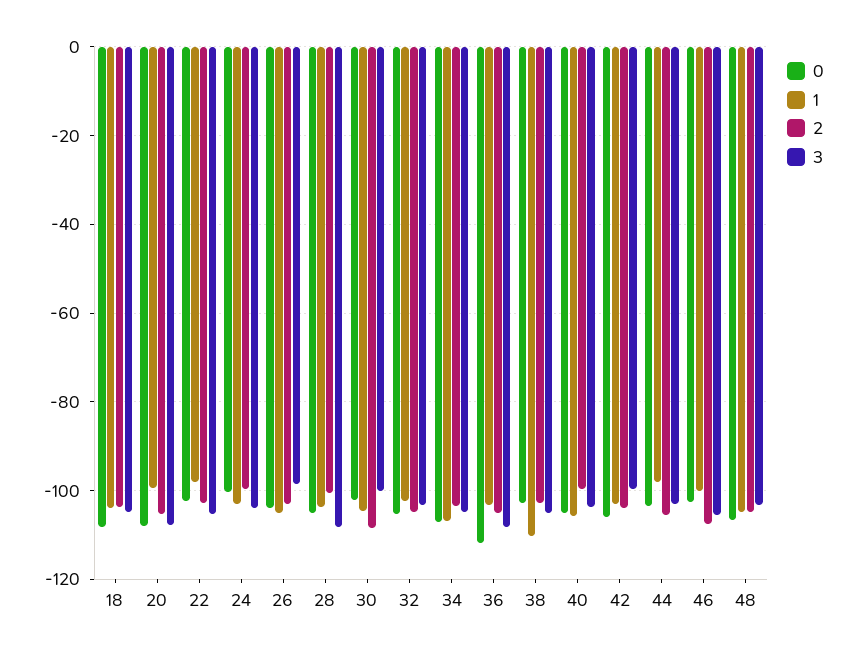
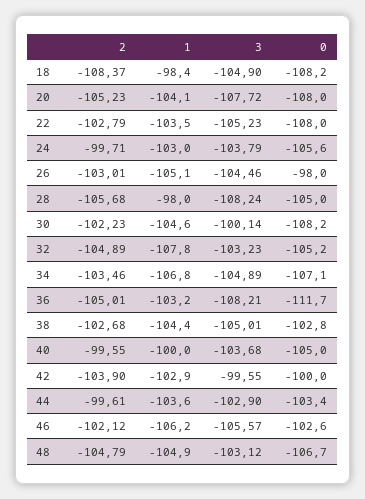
  {
    "0": {
      "18": -108.2,
      "20": -108,
-     "22": -102,
+     "22": -108,
-     "24": -100,
+     "24": -105.6,
-     "26": -104,
+     "26": -98,
      "28": -105,
-     "30": -102,
+     "30": -108.2,
      "32": -105.2,
      "34": -107.1,
      "36": -111.7,
      "38": -102.8,
      "40": -105,
-     "42": -106,
+     "42": -100,
      "44": -103.4,
      "46": -102.6,
      "48": -106.7
    },
    "1": {
-     "18": -104,
+     "18": -98.4,
-     "20": -100,
+     "20": -104.1,
-     "22": -98,
+     "22": -103.5,
      "24": -103,
      "26": -105.1,
-     "28": -104,
+     "28": -98,
      "30": -104.6,
-     "32": -102,
+     "32": -107.8,
      "34": -106.8,
      "36": -103.2,
-     "38": -110,
+     "38": -104.4,
-     "40": -106,
+     "40": -100,
      "42": -102.9,
-     "44": -98,
+     "44": -103.6,
-     "46": -100,
+     "46": -106.2,
      "48": -104.9
    },
    "2": {
-     "18": -104,
+     "18": -108.37,
      "20": -105.23,
      "22": -102.79,
      "24": -99.71,
      "26": -103.01,
-     "28": -100,
+     "28": -105.68,
-     "30": -108,
+     "30": -102.23,
      "32": -104.89,
      "34": -103.46,
      "36": -105.01,
      "38": -102.68,
      "40": -99.55,
      "42": -103.9,
-     "44": -106,
+     "44": -99.61,
-     "46": -108,
+     "46": -102.12,
      "48": -104.79
    },
    "3": {
      "18": -104.9,
      "20": -107.72,
      "22": -105.23,
      "24": -103.79,
-     "26": -98,
+     "26": -104.46,
      "28": -108.24,
      "30": -100.14,
      "32": -103.23,
      "34": -104.89,
      "36": -108.21,
      "38": -105.01,
      "40": -103.68,
      "42": -99.55,
      "44": -102.9,
      "46": -105.57,
      "48": -103.12
    }
  }

